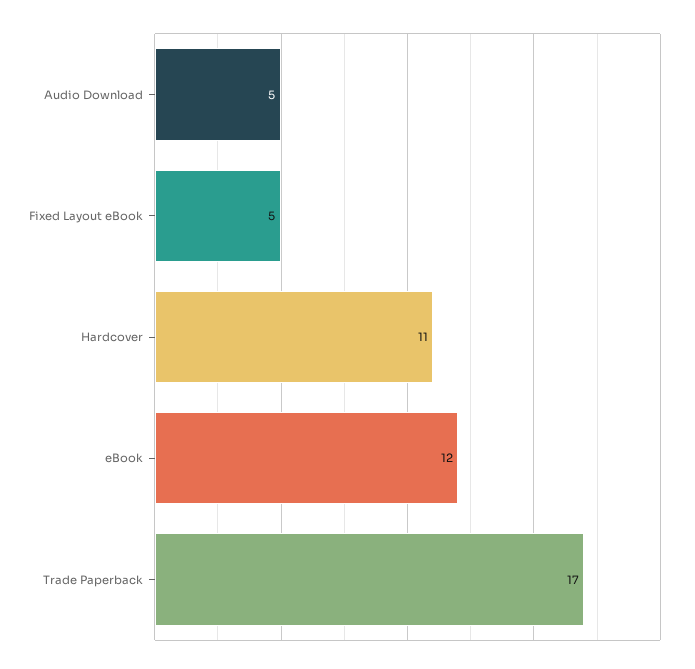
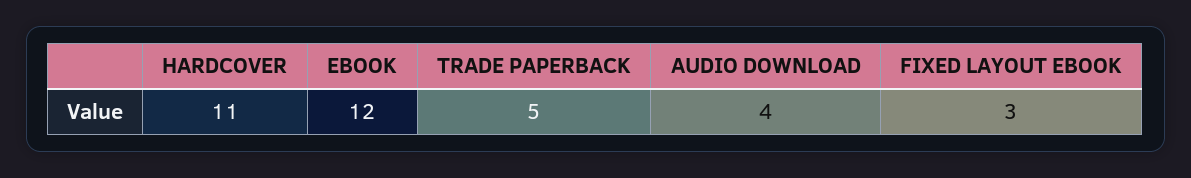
  {
-   "Audio Download": 5,
+   "Audio Download": 4,
-   "Fixed Layout eBook": 5,
+   "Fixed Layout eBook": 3,
    "Hardcover": 11,
    "eBook": 12,
-   "Trade Paperback": 17
+   "Trade Paperback": 5
  }

